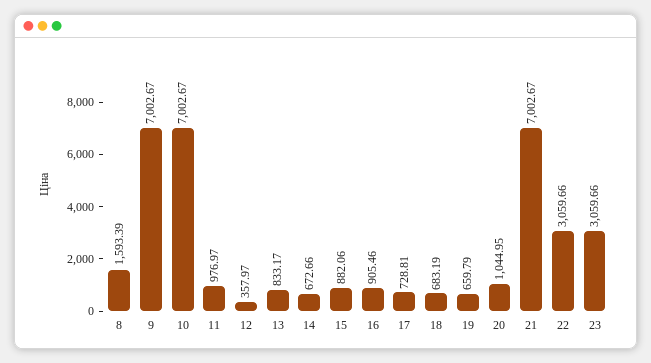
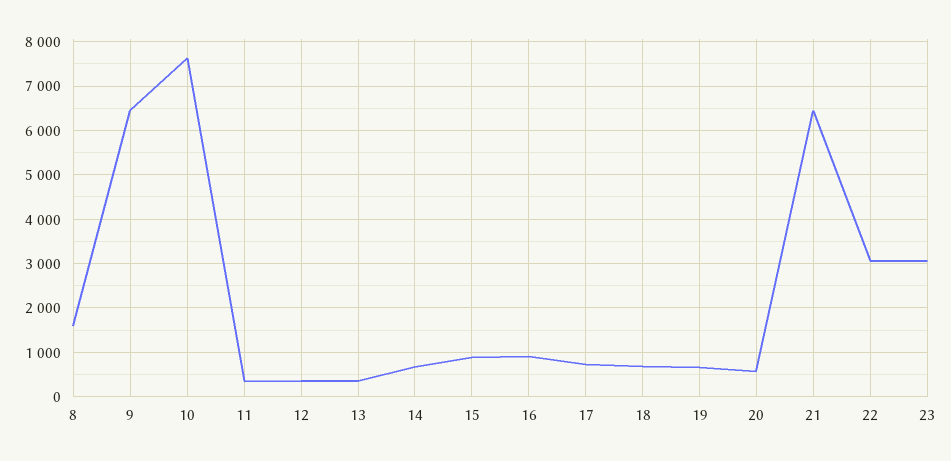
  {
    "8": 1593.39,
-   "9": 7002.67,
+   "9": 6400,
-   "10": 7002.67,
+   "10": 7600,
-   "11": 976.97,
+   "11": 400,
    "12": 357.97,
-   "13": 833.17,
+   "13": 400,
    "14": 672.66,
    "15": 882.06,
    "16": 905.46,
    "17": 728.81,
    "18": 683.19,
    "19": 659.79,
-   "20": 1044.95,
+   "20": 600,
-   "21": 7002.67,
+   "21": 6400,
    "22": 3059.66,
    "23": 3059.66
  }

